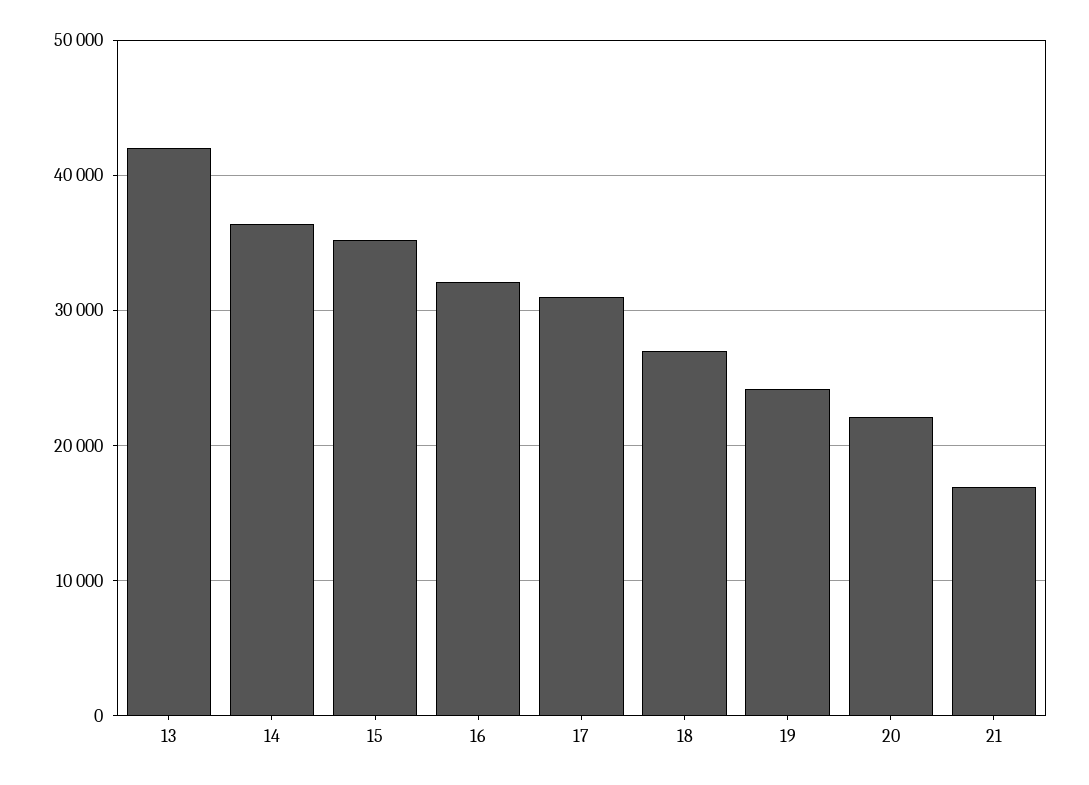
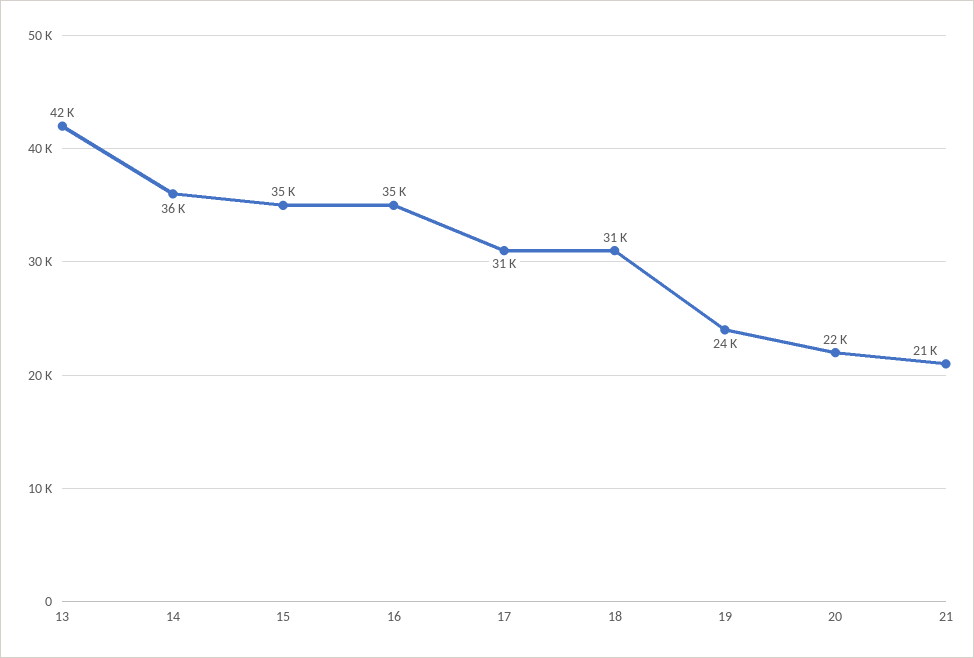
  {
    "13": 42000,
    "14": 36000,
    "15": 35000,
-   "16": 32000,
+   "16": 35000,
    "17": 31000,
-   "18": 27000,
+   "18": 31000,
    "19": 24000,
    "20": 22000,
-   "21": 17000
+   "21": 21000
  }

